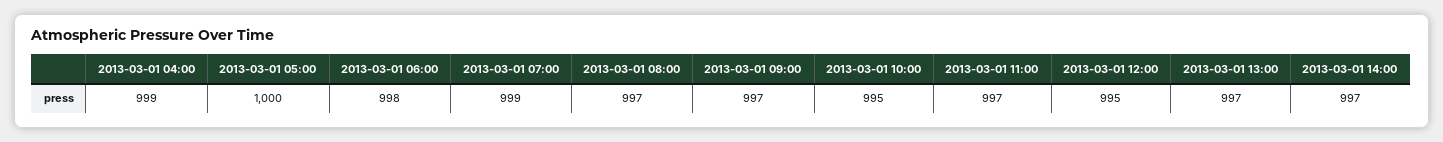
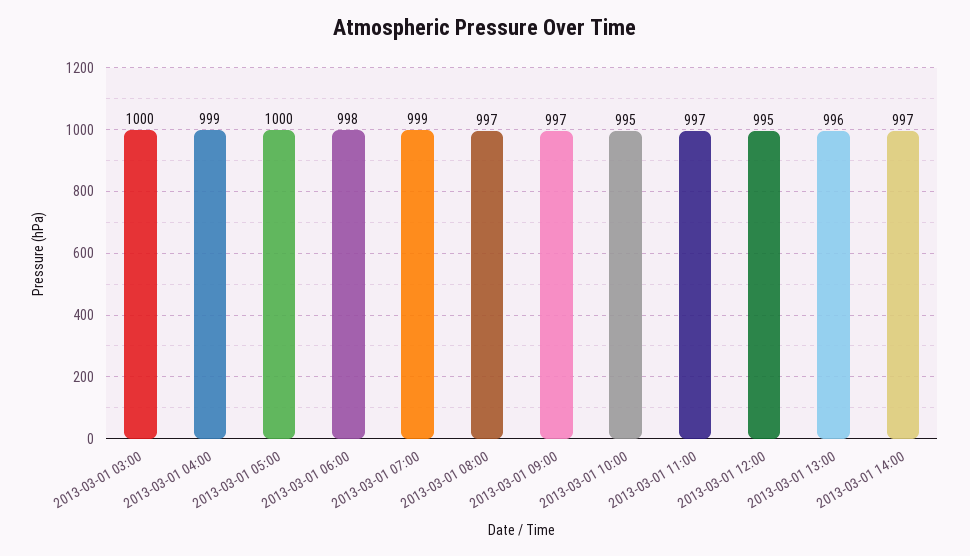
  {
    "2013-03-01 04:00": 999,
    "2013-03-01 05:00": 1000,
    "2013-03-01 06:00": 998,
    "2013-03-01 07:00": 999,
    "2013-03-01 08:00": 997,
    "2013-03-01 09:00": 997,
    "2013-03-01 10:00": 995,
    "2013-03-01 11:00": 997,
    "2013-03-01 12:00": 995,
-   "2013-03-01 13:00": 997,
+   "2013-03-01 13:00": 996,
-   "2013-03-01 14:00": 997
+   "2013-03-01 14:00": 997,
+   "2013-03-01 03:00": 1000
  }

